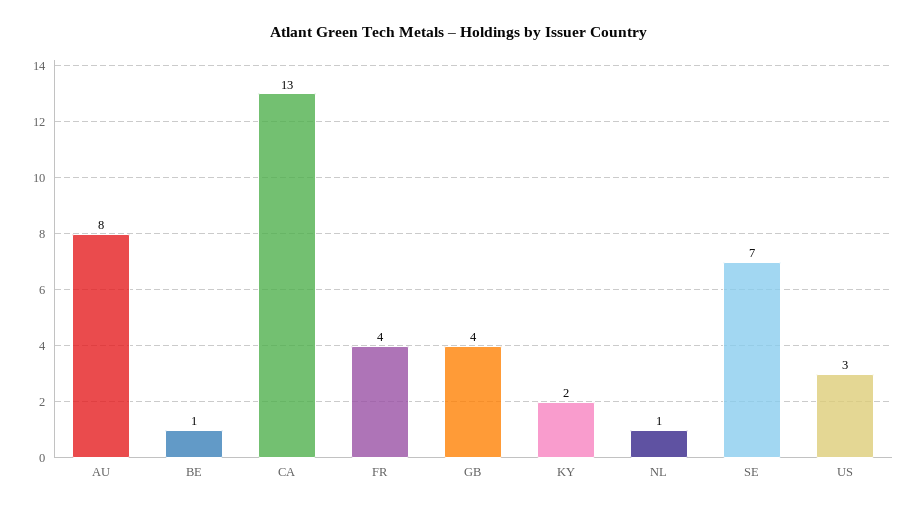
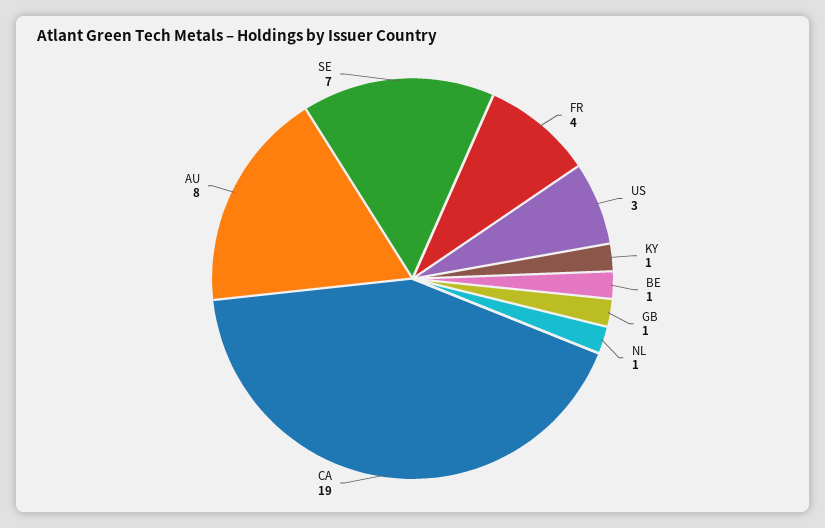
  {
    "AU": 8,
    "BE": 1,
-   "CA": 13,
+   "CA": 19,
    "FR": 4,
-   "GB": 4,
+   "GB": 1,
-   "KY": 2,
+   "KY": 1,
    "NL": 1,
    "SE": 7,
    "US": 3
  }

